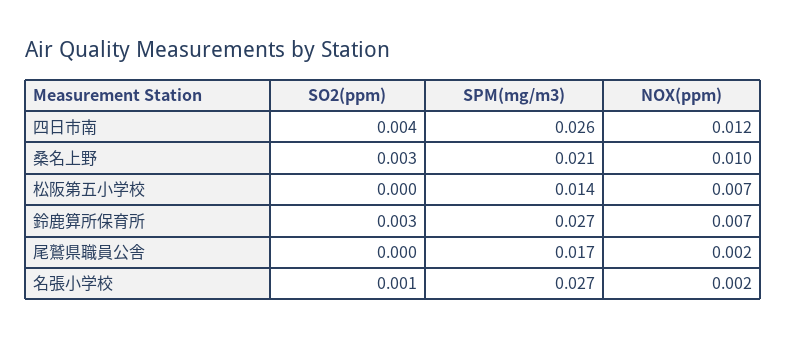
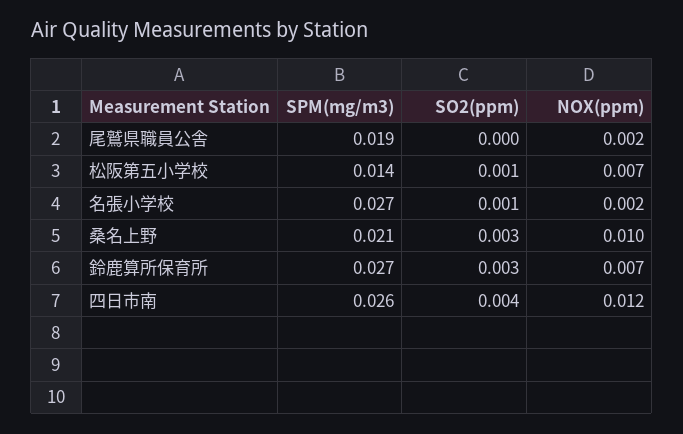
  {
    "SO2(ppm)": {
      "四日市南": 0.004,
      "桑名上野": 0.003,
-     "松阪第五小学校": 0,
+     "松阪第五小学校": 0.001,
      "鈴鹿算所保育所": 0.003,
      "尾鷲県職員公舎": 0,
      "名張小学校": 0.001
    },
    "SPM(mg/m3)": {
      "四日市南": 0.026,
      "桑名上野": 0.021,
      "松阪第五小学校": 0.014,
      "鈴鹿算所保育所": 0.027,
-     "尾鷲県職員公舎": 0.017,
+     "尾鷲県職員公舎": 0.019,
      "名張小学校": 0.027
    },
    "NOX(ppm)": {
      "四日市南": 0.012,
      "桑名上野": 0.01,
      "松阪第五小学校": 0.007,
      "鈴鹿算所保育所": 0.007,
      "尾鷲県職員公舎": 0.002,
      "名張小学校": 0.002
    }
  }

